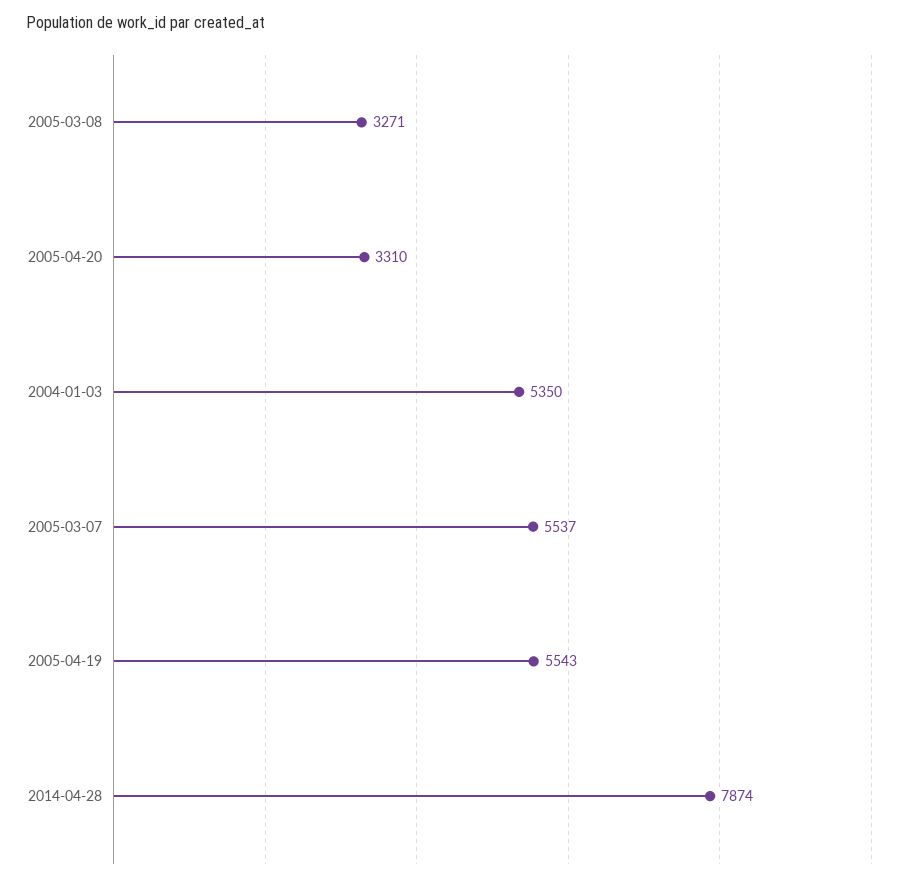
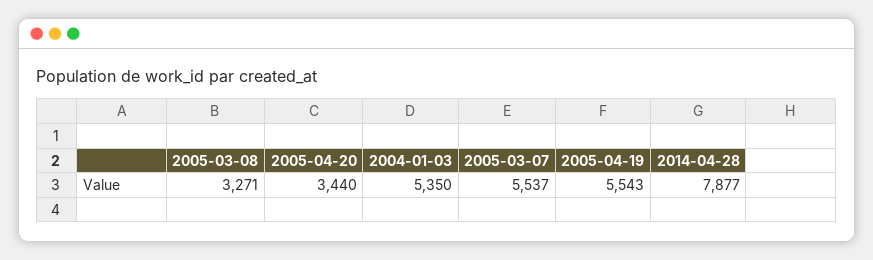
  {
    "2005-03-08": 3271,
-   "2005-04-20": 3310,
+   "2005-04-20": 3440,
    "2004-01-03": 5350,
    "2005-03-07": 5537,
    "2005-04-19": 5543,
-   "2014-04-28": 7874
+   "2014-04-28": 7877
  }

